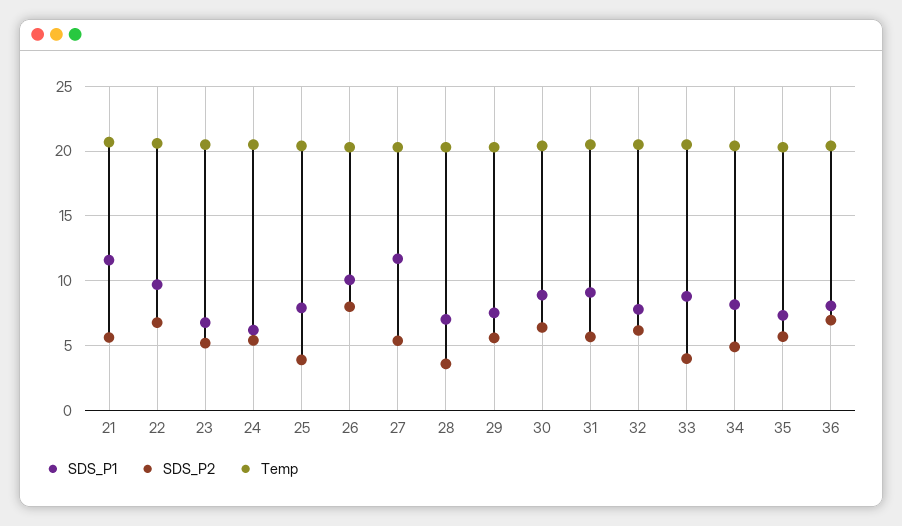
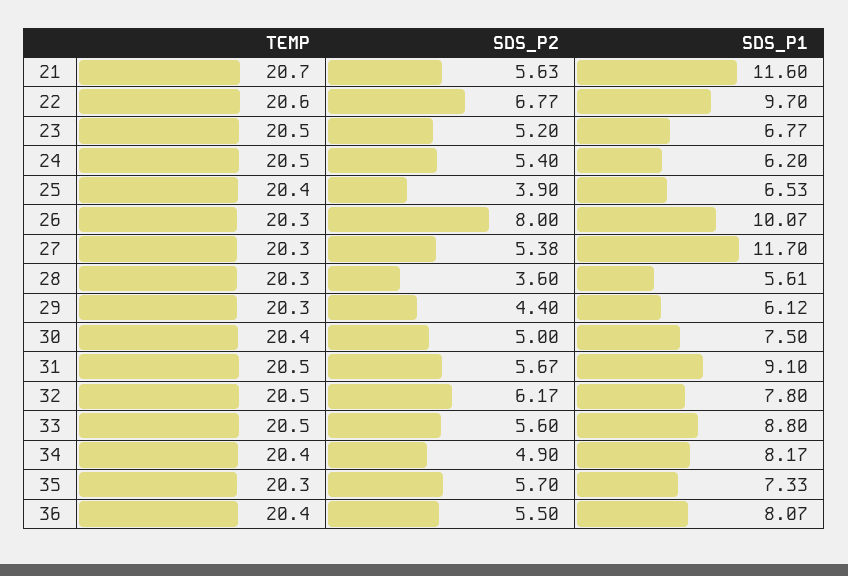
  {
    "SDS_P1": {
      "21": 11.6,
      "22": 9.7,
      "23": 6.77,
      "24": 6.2,
-     "25": 8,
+     "25": 6.53,
      "26": 10.07,
      "27": 11.7,
-     "28": 7,
+     "28": 5.61,
-     "29": 7.5,
+     "29": 6.12,
-     "30": 9,
+     "30": 7.5,
      "31": 9.1,
      "32": 7.8,
      "33": 8.8,
      "34": 8.17,
      "35": 7.33,
      "36": 8.07
    },
    "SDS_P2": {
      "21": 5.63,
      "22": 6.77,
      "23": 5.2,
      "24": 5.4,
      "25": 3.9,
      "26": 8,
      "27": 5.38,
      "28": 3.6,
-     "29": 5.5,
+     "29": 4.4,
-     "30": 6.5,
+     "30": 5,
      "31": 5.67,
      "32": 6.17,
-     "33": 4,
+     "33": 5.6,
      "34": 4.9,
      "35": 5.7,
-     "36": 7
+     "36": 5.5
    },
    "Temp": {
      "21": 20.7,
      "22": 20.6,
      "23": 20.5,
      "24": 20.5,
      "25": 20.4,
      "26": 20.3,
      "27": 20.3,
      "28": 20.3,
      "29": 20.3,
      "30": 20.4,
      "31": 20.5,
      "32": 20.5,
      "33": 20.5,
      "34": 20.4,
      "35": 20.3,
      "36": 20.4
    }
  }

